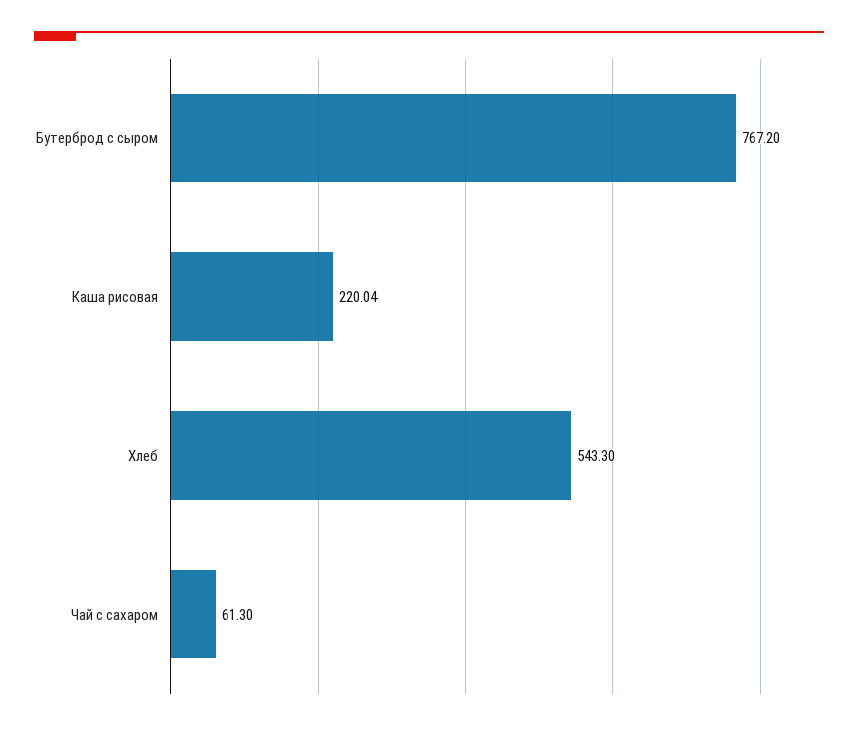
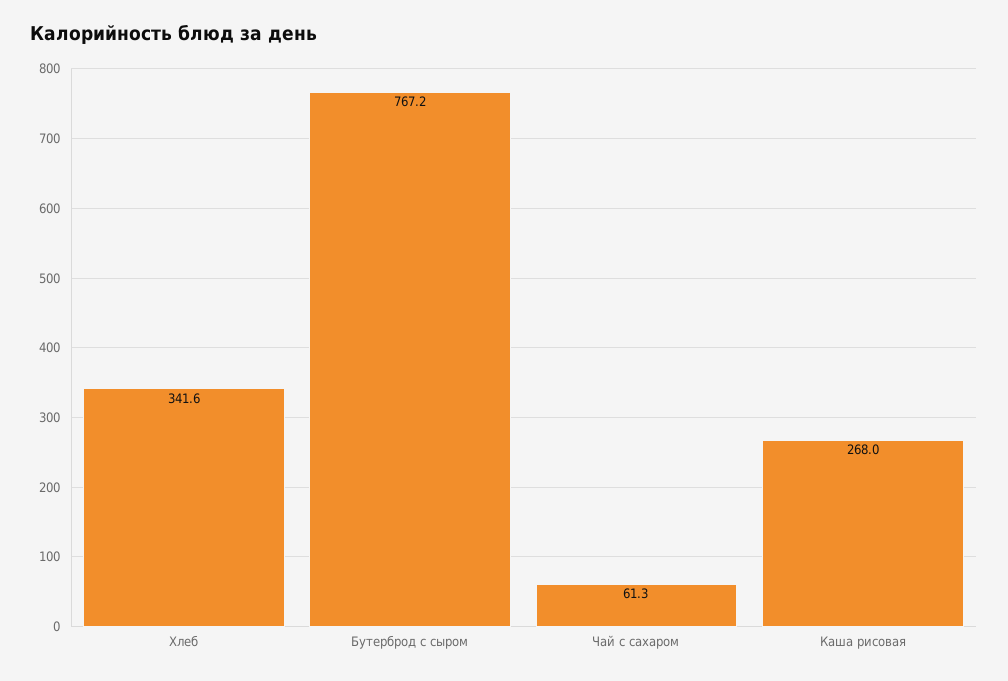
  {
    "Бутерброд с сыром": 767.2,
-   "Каша рисовая": 220.04,
+   "Каша рисовая": 268,
-   "Хлеб": 543.3,
+   "Хлеб": 341.6,
    "Чай с сахаром": 61.3
  }

